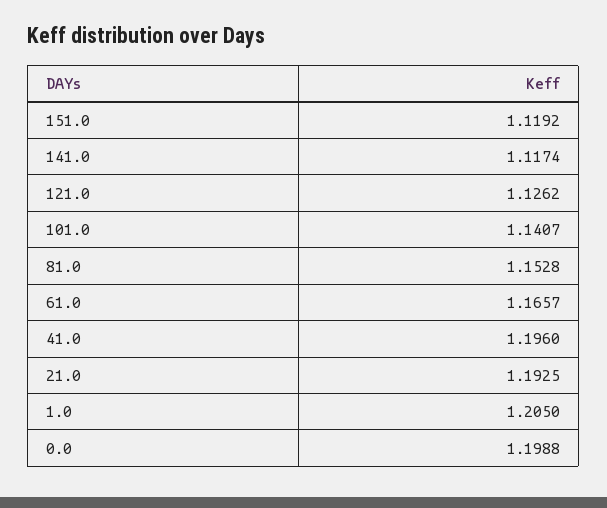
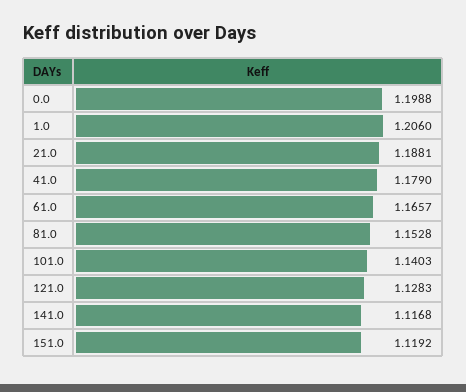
  {
    "151.0": 1.1192,
-   "141.0": 1.1174,
+   "141.0": 1.1168,
-   "121.0": 1.1262,
+   "121.0": 1.1283,
-   "101.0": 1.1407,
+   "101.0": 1.1403,
    "81.0": 1.1528,
    "61.0": 1.1657,
-   "41.0": 1.196,
+   "41.0": 1.179,
-   "21.0": 1.1925,
+   "21.0": 1.1881,
-   "1.0": 1.205,
+   "1.0": 1.206,
    "0.0": 1.1988
  }

